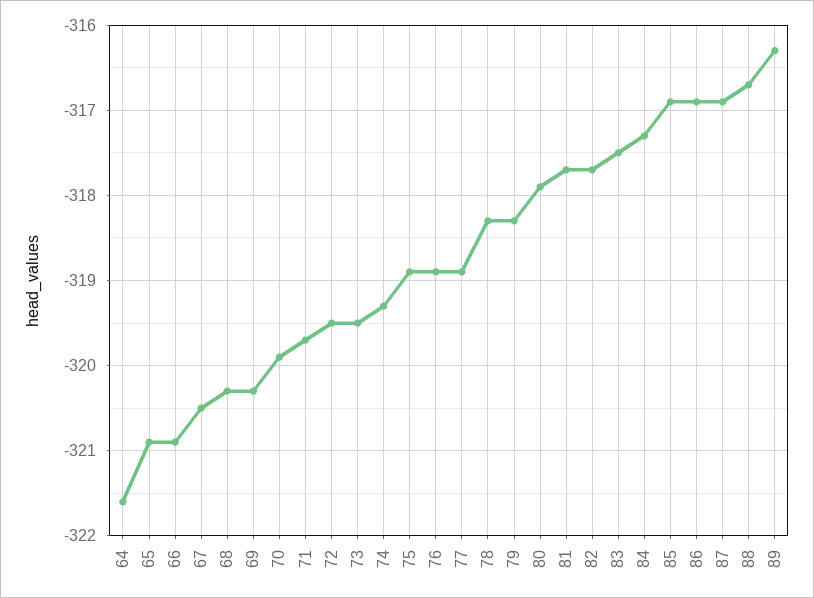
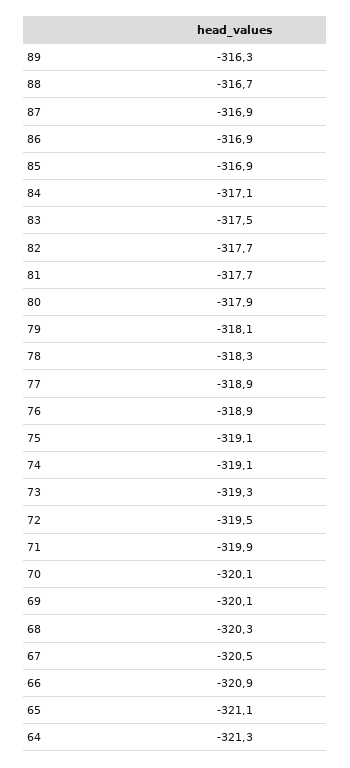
  {
-   "64": -321.6,
+   "64": -321.3,
-   "65": -320.9,
+   "65": -321.1,
    "66": -320.9,
    "67": -320.5,
    "68": -320.3,
-   "69": -320.3,
+   "69": -320.1,
-   "70": -319.9,
+   "70": -320.1,
-   "71": -319.7,
+   "71": -319.9,
    "72": -319.5,
-   "73": -319.5,
+   "73": -319.3,
-   "74": -319.3,
+   "74": -319.1,
-   "75": -318.9,
+   "75": -319.1,
    "76": -318.9,
    "77": -318.9,
    "78": -318.3,
-   "79": -318.3,
+   "79": -318.1,
    "80": -317.9,
    "81": -317.7,
    "82": -317.7,
    "83": -317.5,
-   "84": -317.3,
+   "84": -317.1,
    "85": -316.9,
    "86": -316.9,
    "87": -316.9,
    "88": -316.7,
    "89": -316.3
  }

